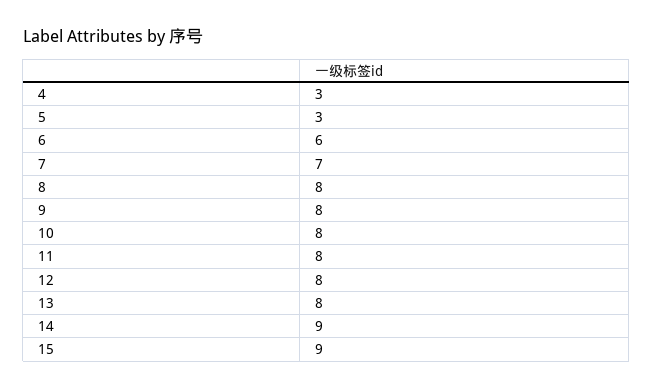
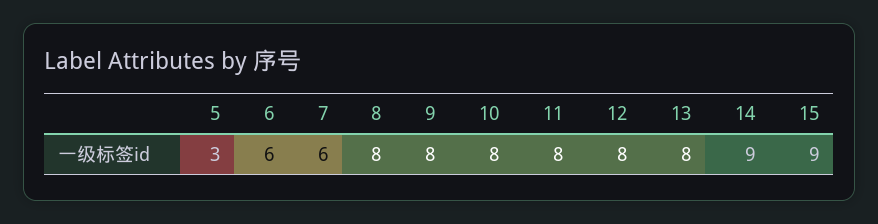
  {
-   "4": 3,
    "5": 3,
    "6": 6,
-   "7": 7,
+   "7": 6,
    "8": 8,
    "9": 8,
    "10": 8,
    "11": 8,
    "12": 8,
    "13": 8,
    "14": 9,
    "15": 9
  }

